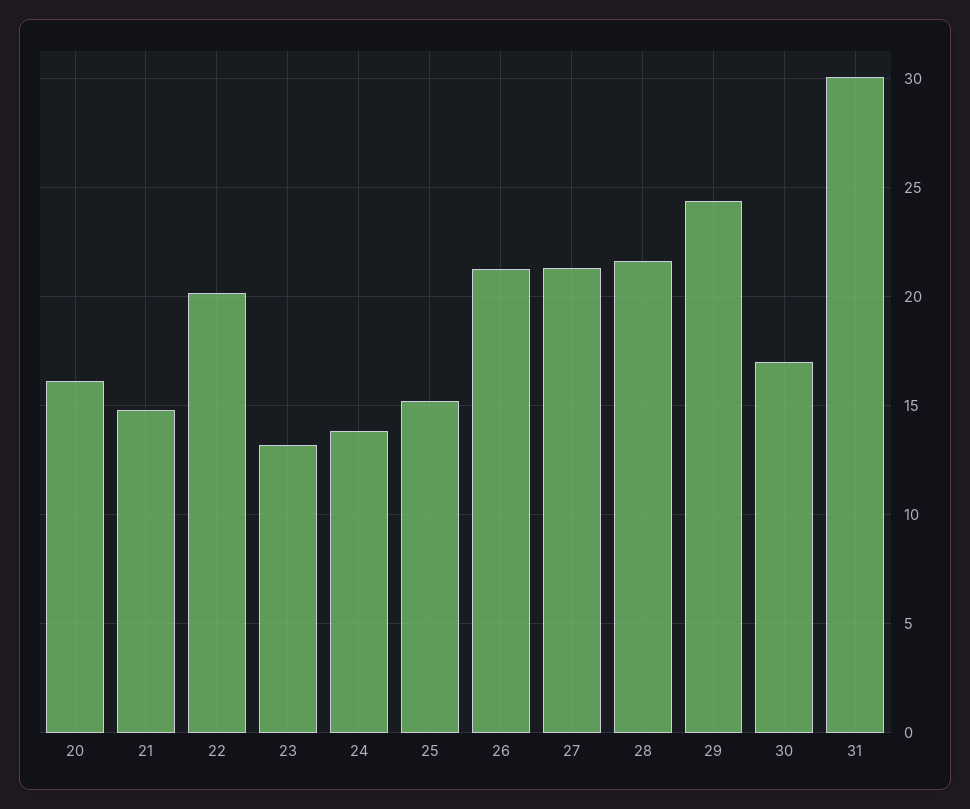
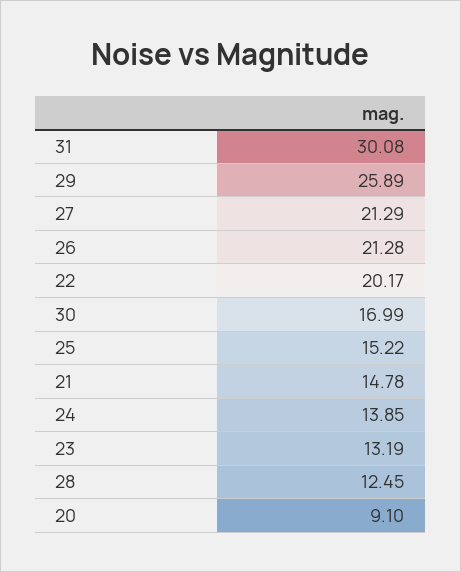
  {
-   "20": 16,
+   "20": 9.1,
    "21": 14.78,
    "22": 20.17,
    "23": 13.19,
    "24": 13.85,
    "25": 15.22,
    "26": 21.28,
    "27": 21.29,
-   "28": 21.5,
+   "28": 12.45,
-   "29": 24.5,
+   "29": 25.89,
    "30": 16.99,
    "31": 30.08
  }

